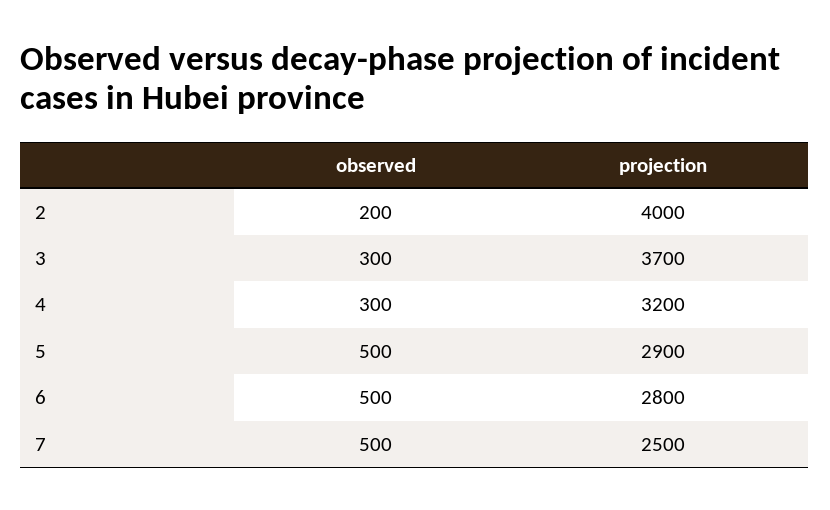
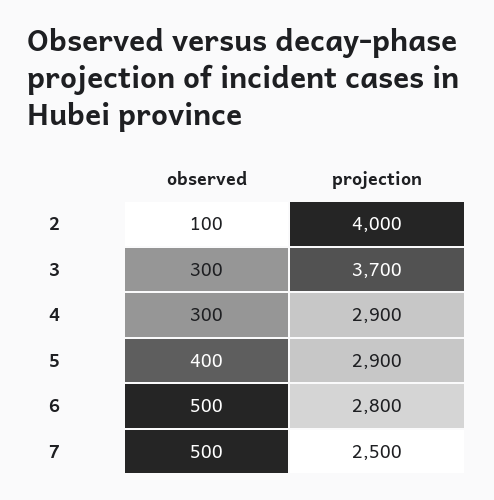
  {
    "observed": {
-     "2": 200,
+     "2": 100,
      "3": 300,
      "4": 300,
-     "5": 500,
+     "5": 400,
      "6": 500,
      "7": 500
    },
    "projection": {
      "2": 4000,
      "3": 3700,
-     "4": 3200,
+     "4": 2900,
      "5": 2900,
      "6": 2800,
      "7": 2500
    }
  }

